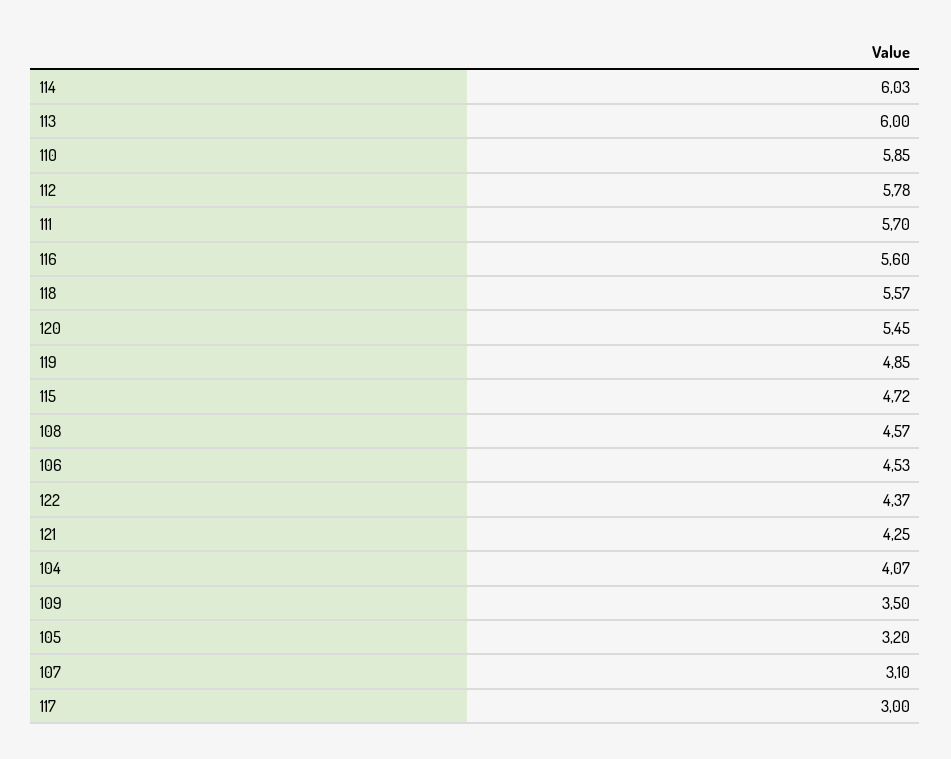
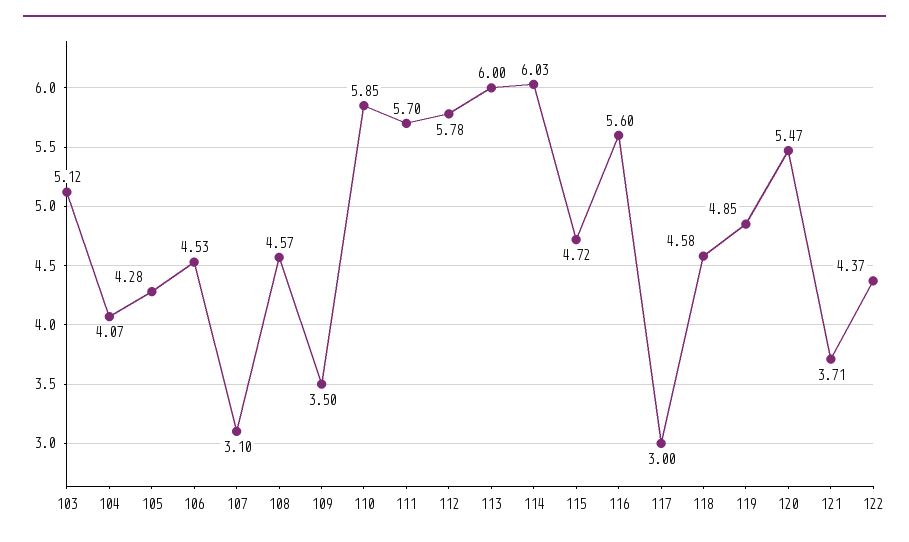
  {
    "114": 6.03,
    "113": 6,
    "110": 5.85,
    "112": 5.78,
    "111": 5.7,
    "116": 5.6,
-   "118": 5.57,
+   "118": 4.58,
-   "120": 5.45,
+   "120": 5.47,
    "119": 4.85,
    "115": 4.72,
    "108": 4.57,
    "106": 4.53,
    "122": 4.37,
-   "121": 4.25,
+   "121": 3.71,
    "104": 4.07,
    "109": 3.5,
-   "105": 3.2,
+   "105": 4.28,
    "107": 3.1,
-   "117": 3
+   "117": 3,
+   "103": 5.12
  }

